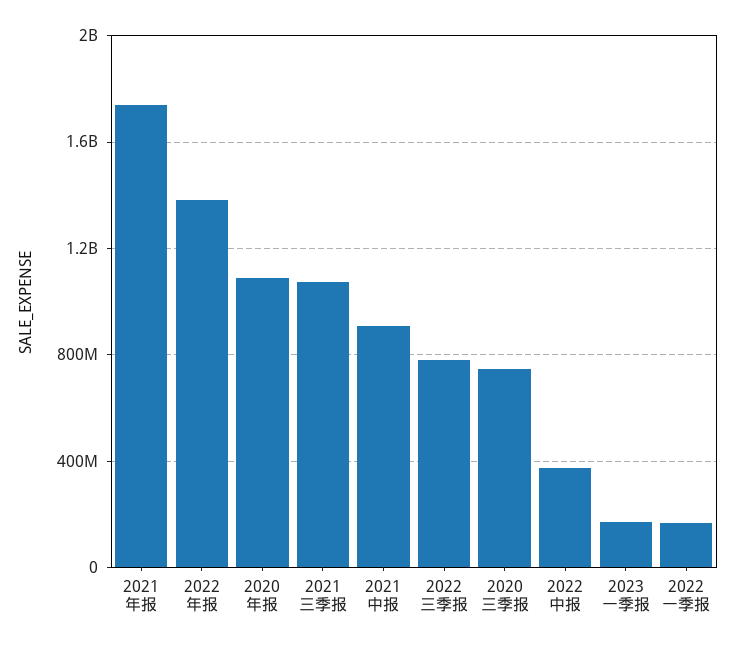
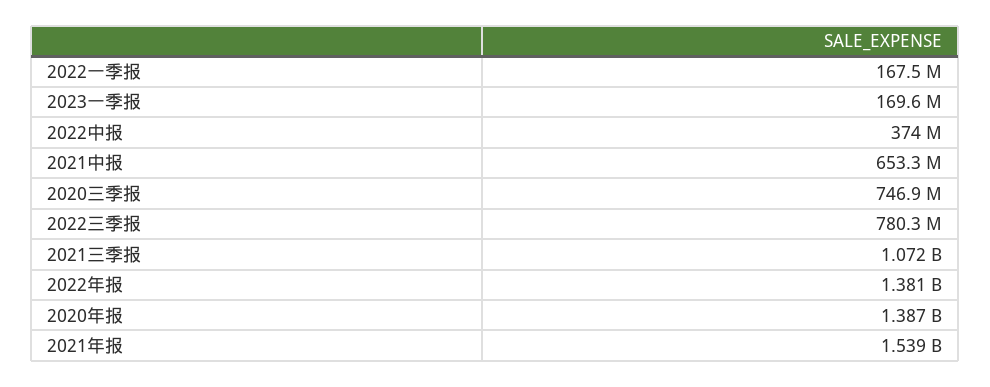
  {
-   "2021年报": 1750000000,
+   "2021年报": 1539000000,
    "2022年报": 1381000000,
-   "2020年报": 1100000000,
+   "2020年报": 1387000000,
    "2021三季报": 1072000000,
-   "2021中报": 900000000,
+   "2021中报": 653300000,
    "2022三季报": 780300000,
    "2020三季报": 746900000,
    "2022中报": 374000000,
    "2023一季报": 169600000,
    "2022一季报": 167500000
  }

